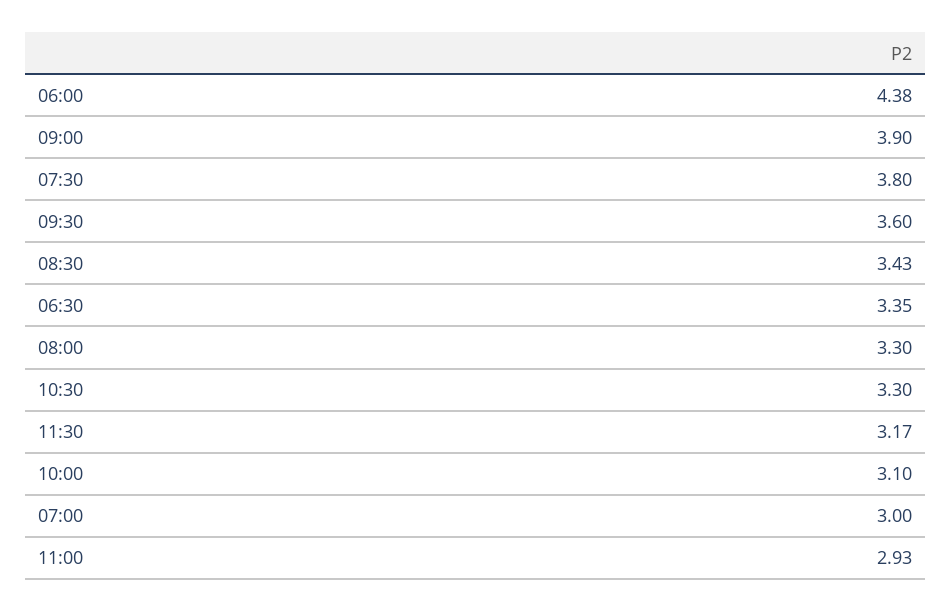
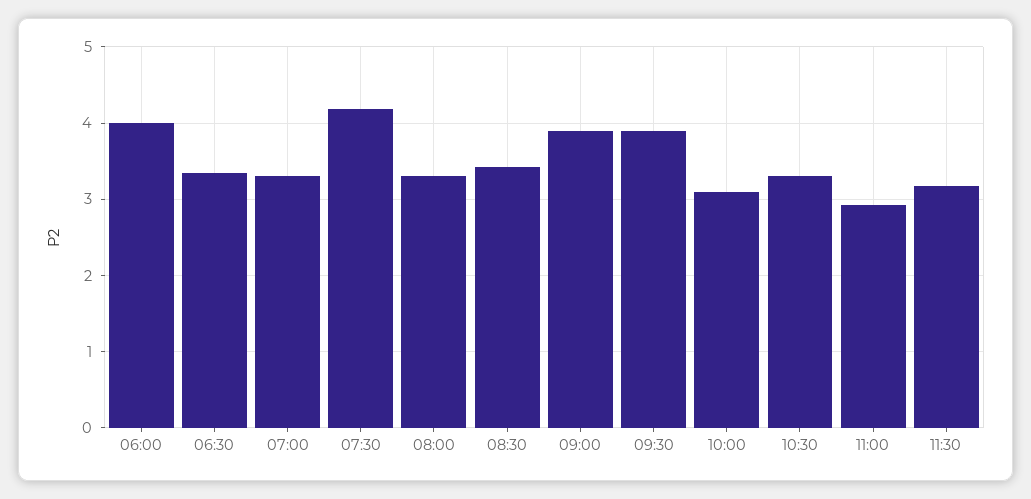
  {
-   "06:00": 4.38,
+   "06:00": 4,
    "09:00": 3.9,
-   "07:30": 3.8,
+   "07:30": 4.2,
-   "09:30": 3.6,
+   "09:30": 3.9,
    "08:30": 3.43,
    "06:30": 3.35,
    "08:00": 3.3,
    "10:30": 3.3,
    "11:30": 3.17,
    "10:00": 3.1,
-   "07:00": 3,
+   "07:00": 3.3,
    "11:00": 2.93
  }

